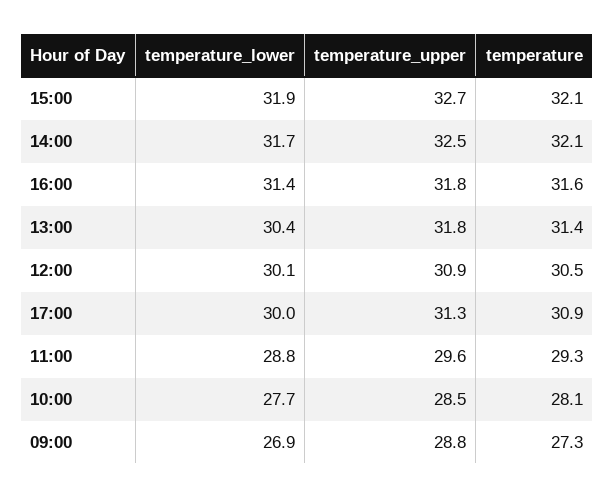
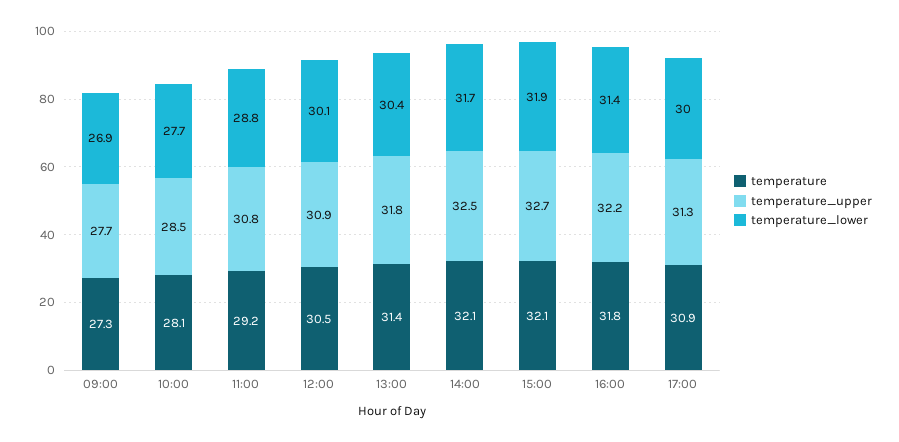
  {
    "temperature_lower": {
      "15:00": 31.9,
      "14:00": 31.7,
      "16:00": 31.4,
      "13:00": 30.4,
      "12:00": 30.1,
      "17:00": 30,
      "11:00": 28.8,
      "10:00": 27.7,
      "09:00": 26.9
    },
    "temperature_upper": {
      "15:00": 32.7,
      "14:00": 32.5,
-     "16:00": 31.8,
+     "16:00": 32.2,
      "13:00": 31.8,
      "12:00": 30.9,
      "17:00": 31.3,
-     "11:00": 29.6,
+     "11:00": 30.8,
      "10:00": 28.5,
-     "09:00": 28.8
+     "09:00": 27.7
    },
    "temperature": {
      "15:00": 32.1,
      "14:00": 32.1,
-     "16:00": 31.6,
+     "16:00": 31.8,
      "13:00": 31.4,
      "12:00": 30.5,
      "17:00": 30.9,
-     "11:00": 29.3,
+     "11:00": 29.2,
      "10:00": 28.1,
      "09:00": 27.3
    }
  }

